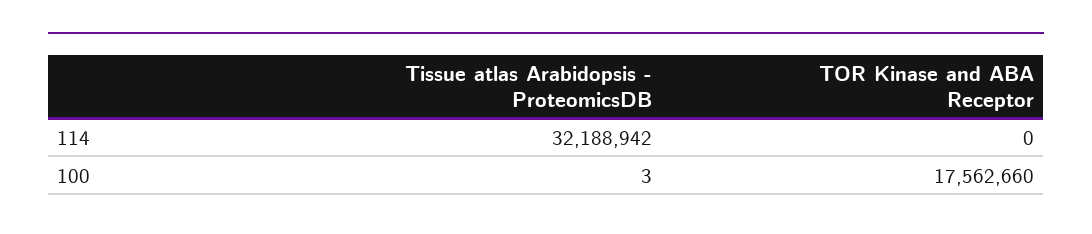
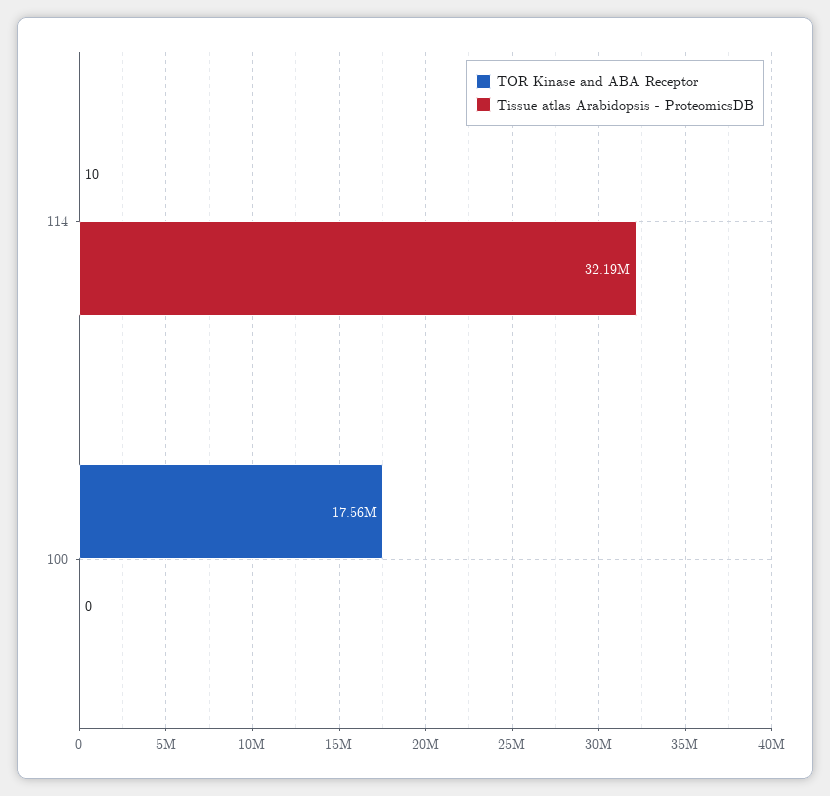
  {
    "Tissue atlas Arabidopsis - ProteomicsDB": {
      "114": 32188942,
-     "100": 3
+     "100": 0
    },
    "TOR Kinase and ABA Receptor": {
-     "114": 0,
+     "114": 10,
      "100": 17562660
    }
  }

